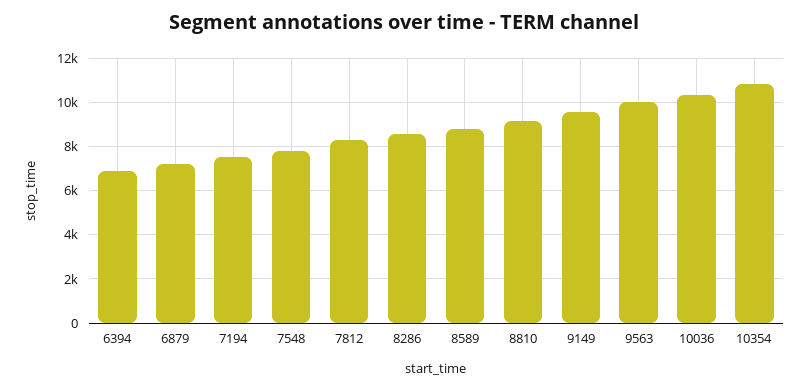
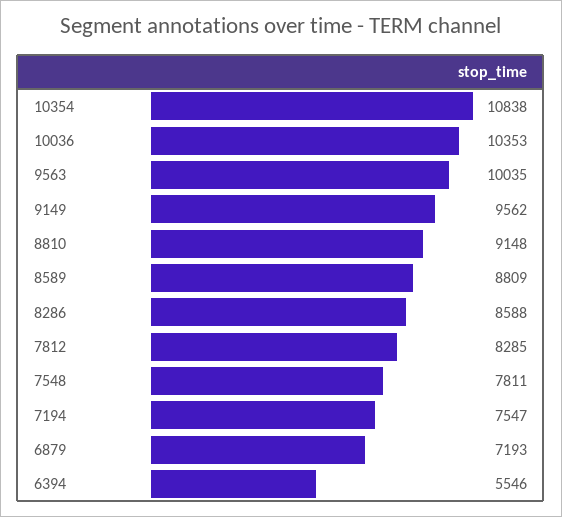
  {
-   "6394": 7000,
+   "6394": 5546,
    "6879": 7193,
    "7194": 7547,
    "7548": 7811,
    "7812": 8285,
    "8286": 8588,
    "8589": 8809,
    "8810": 9148,
    "9149": 9562,
    "9563": 10035,
    "10036": 10353,
    "10354": 10838
  }

